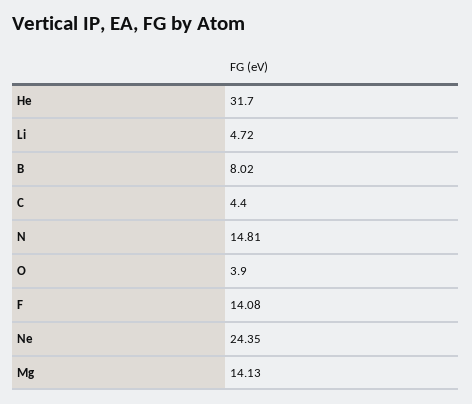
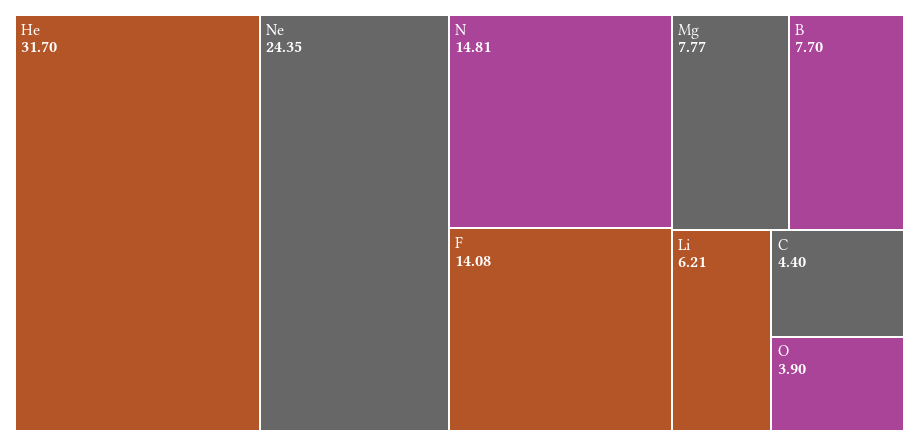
  {
    "He": 31.7,
-   "Li": 4.72,
+   "Li": 6.21,
-   "B": 8.02,
+   "B": 7.7,
    "C": 4.4,
    "N": 14.81,
    "O": 3.9,
    "F": 14.08,
    "Ne": 24.35,
-   "Mg": 14.13
+   "Mg": 7.77
  }

